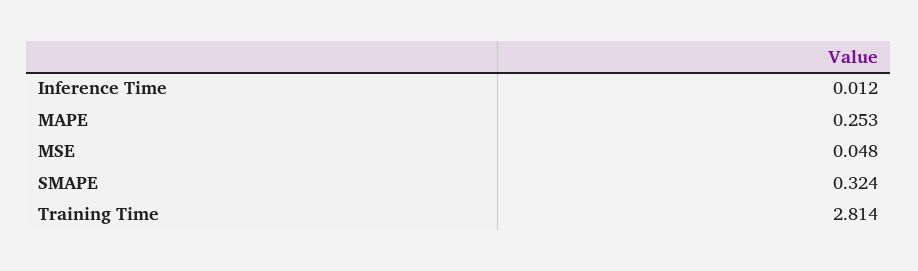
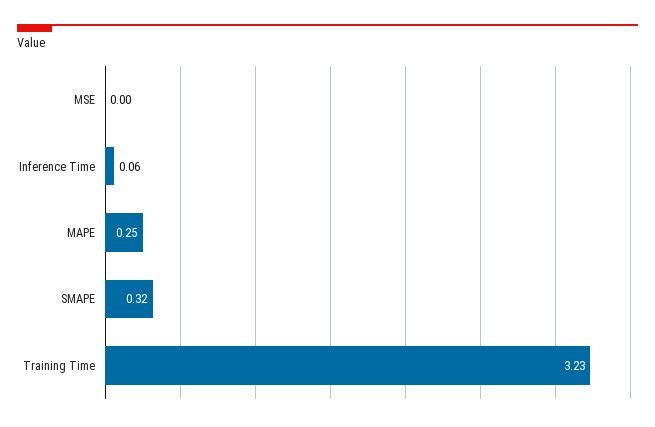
  {
-   "Inference Time": 0.012,
+   "Inference Time": 0.06,
    "MAPE": 0.253,
-   "MSE": 0.048,
+   "MSE": 0,
    "SMAPE": 0.324,
-   "Training Time": 2.814
+   "Training Time": 3.23
  }

